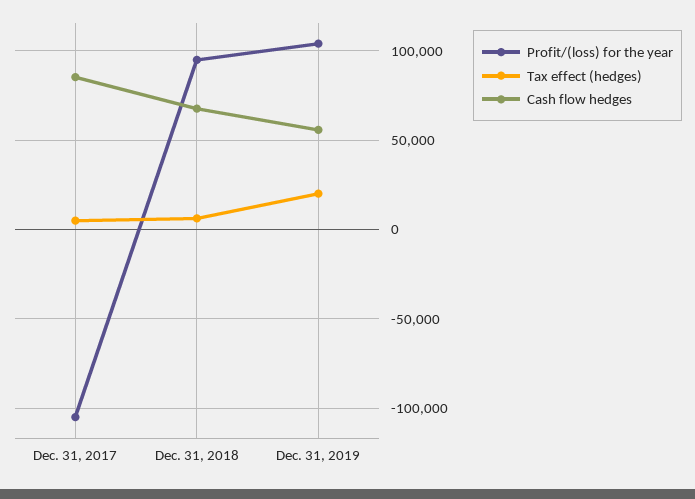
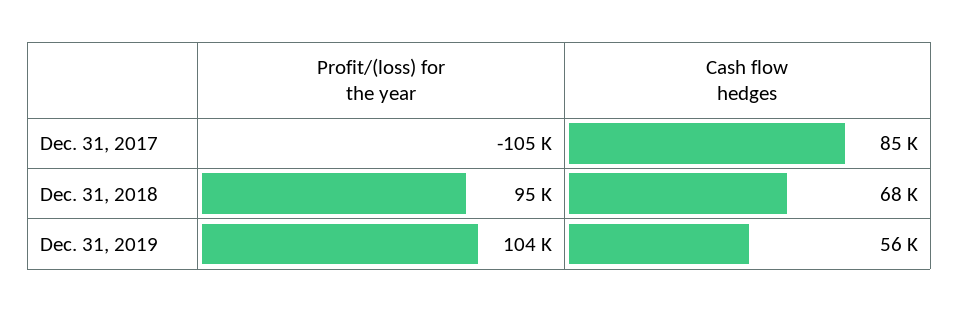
  {
    "Profit/(loss) for the year": {
      "Dec. 31, 2017": -105000,
      "Dec. 31, 2018": 95000,
      "Dec. 31, 2019": 104000
    },
-   "Tax effect (hedges)": {
-     "Dec. 31, 2017": 5000,
-     "Dec. 31, 2018": 5000,
-     "Dec. 31, 2019": 20000
-   },
    "Cash flow hedges": {
      "Dec. 31, 2017": 85000,
      "Dec. 31, 2018": 68000,
      "Dec. 31, 2019": 56000
    }
  }

